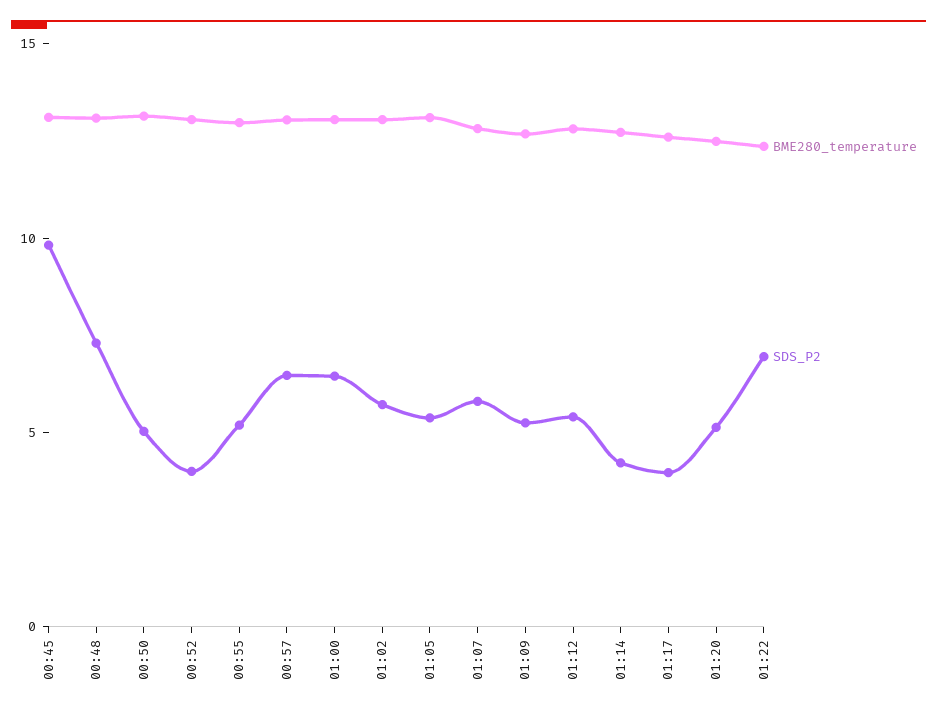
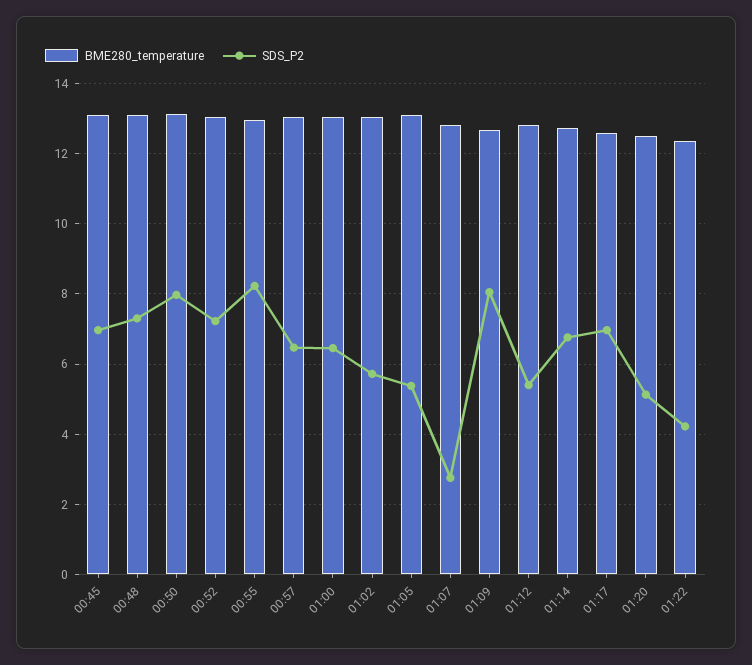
  {
    "BME280_temperature": {
      "00:45": 13.2,
      "00:48": 13,
      "00:50": 13.2,
      "00:52": 13,
      "00:55": 13,
      "00:57": 13,
      "01:00": 13,
      "01:02": 13,
      "01:05": 13.2,
      "01:07": 12.8,
      "01:09": 12.6,
      "01:12": 12.8,
      "01:14": 12.8,
      "01:17": 12.6,
      "01:20": 12.4,
      "01:22": 12.4
    },
    "SDS_P2": {
-     "00:45": 10,
+     "00:45": 7,
      "00:48": 7.4,
-     "00:50": 5,
+     "00:50": 8,
-     "00:52": 4,
+     "00:52": 7.2,
-     "00:55": 5,
+     "00:55": 8.2,
      "00:57": 6.4,
      "01:00": 6.4,
      "01:02": 5.8,
      "01:05": 5.4,
-     "01:07": 6,
+     "01:07": 2.8,
-     "01:09": 5,
+     "01:09": 8,
      "01:12": 5.4,
-     "01:14": 4,
+     "01:14": 6.8,
-     "01:17": 4,
+     "01:17": 7,
      "01:20": 5.2,
-     "01:22": 7
+     "01:22": 4.2
    }
  }

